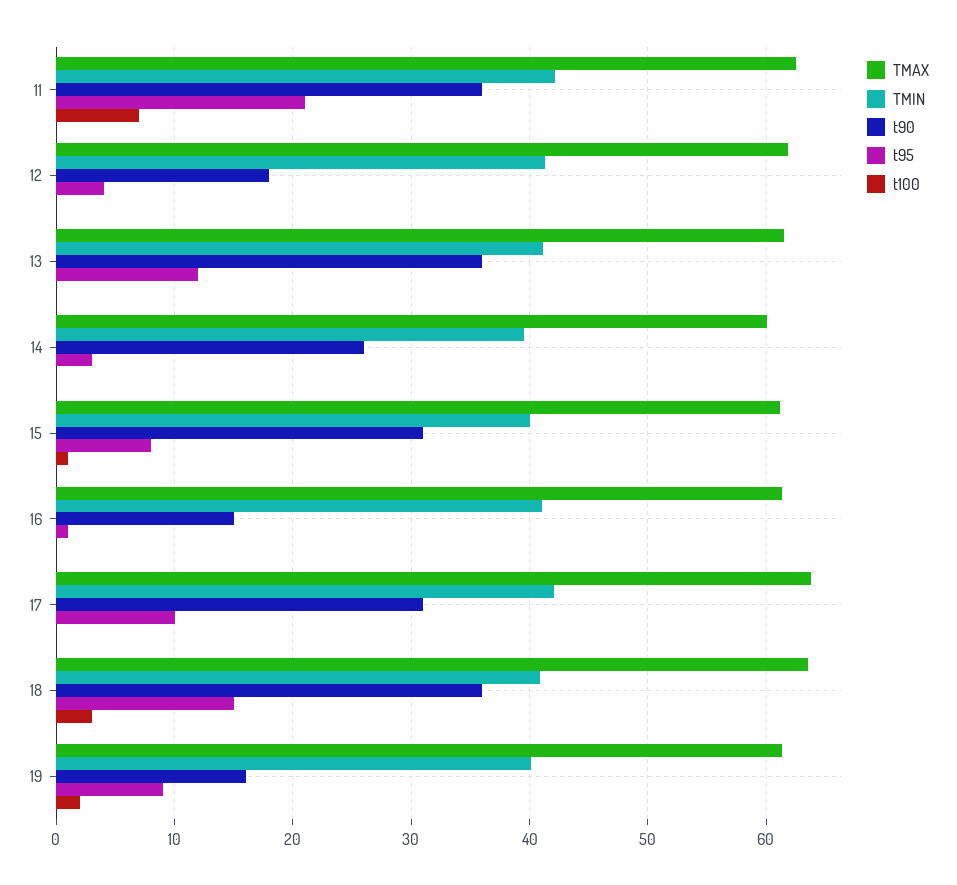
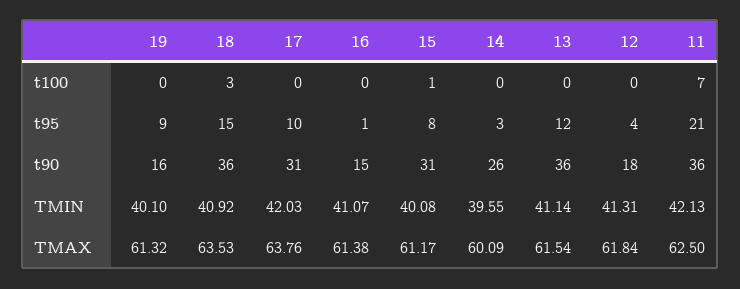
  {
    "TMAX": {
      "11": 62.5,
      "12": 61.84,
      "13": 61.54,
      "14": 60.09,
      "15": 61.17,
      "16": 61.38,
      "17": 63.76,
      "18": 63.53,
      "19": 61.32
    },
    "TMIN": {
      "11": 42.13,
      "12": 41.31,
      "13": 41.14,
      "14": 39.55,
      "15": 40.08,
      "16": 41.07,
      "17": 42.03,
      "18": 40.92,
      "19": 40.1
    },
    "t90": {
      "11": 36,
      "12": 18,
      "13": 36,
      "14": 26,
      "15": 31,
      "16": 15,
      "17": 31,
      "18": 36,
      "19": 16
    },
    "t95": {
      "11": 21,
      "12": 4,
      "13": 12,
      "14": 3,
      "15": 8,
      "16": 1,
      "17": 10,
      "18": 15,
      "19": 9
    },
    "t100": {
      "11": 7,
      "12": 0,
      "13": 0,
      "14": 0,
      "15": 1,
      "16": 0,
      "17": 0,
      "18": 3,
-     "19": 2
+     "19": 0
    }
  }

